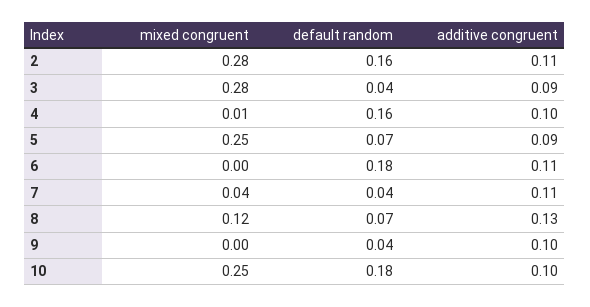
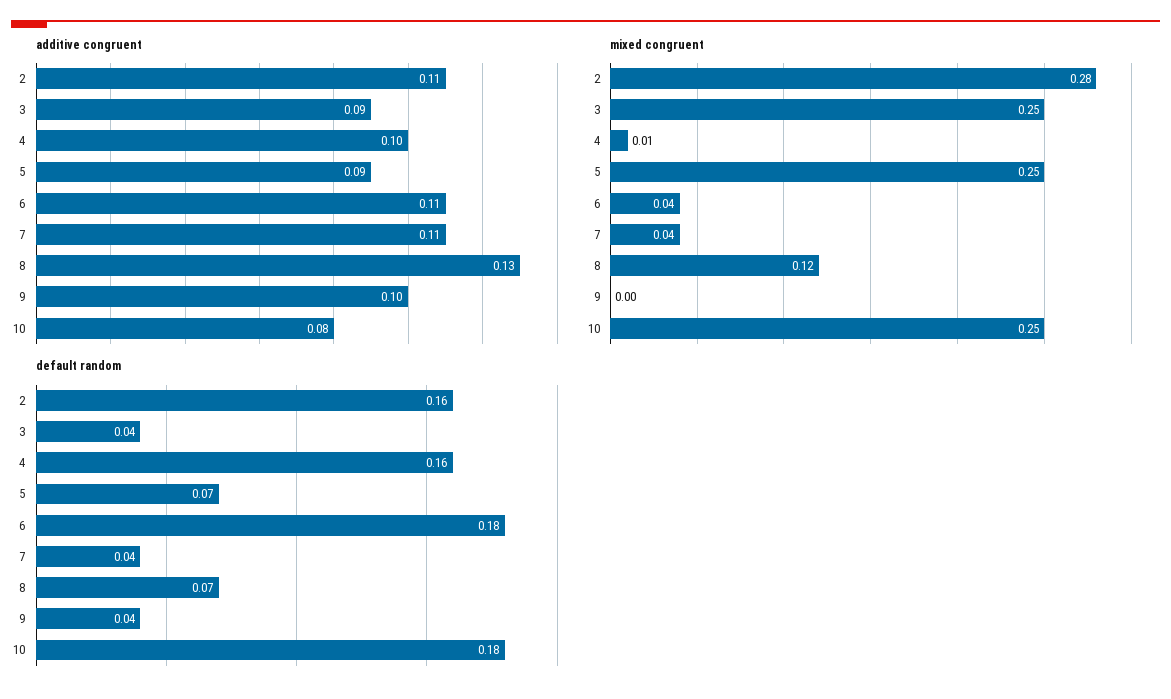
  {
    "mixed congruent": {
      "2": 0.28,
-     "3": 0.28,
+     "3": 0.25,
      "4": 0.01,
      "5": 0.25,
-     "6": 0,
+     "6": 0.04,
      "7": 0.04,
      "8": 0.12,
      "9": 0,
      "10": 0.25
    },
    "default random": {
      "2": 0.16,
      "3": 0.04,
      "4": 0.16,
      "5": 0.07,
      "6": 0.18,
      "7": 0.04,
      "8": 0.07,
      "9": 0.04,
      "10": 0.18
    },
    "additive congruent": {
      "2": 0.11,
      "3": 0.09,
      "4": 0.1,
      "5": 0.09,
      "6": 0.11,
      "7": 0.11,
      "8": 0.13,
      "9": 0.1,
-     "10": 0.1
+     "10": 0.08
    }
  }

